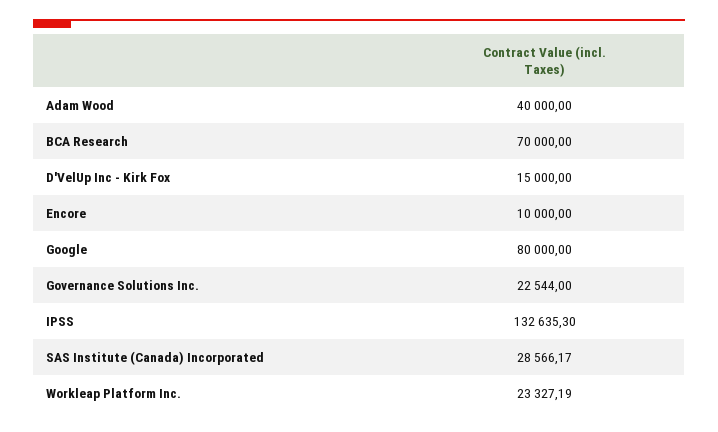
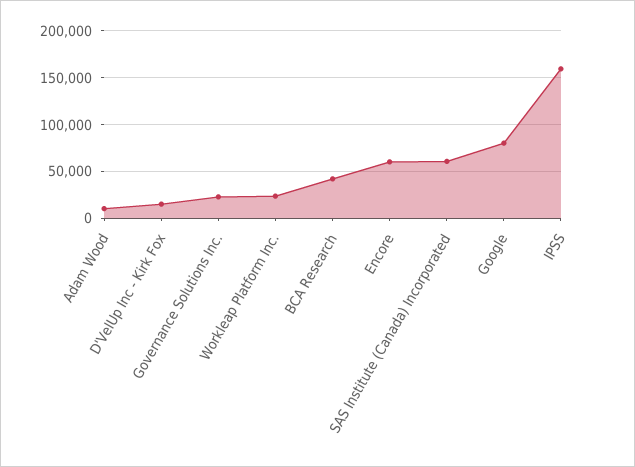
  {
-   "Adam Wood": 40000,
+   "Adam Wood": 10000,
-   "BCA Research": 70000,
+   "BCA Research": 40000,
    "D'VelUp Inc - Kirk Fox": 15000,
-   "Encore": 10000,
+   "Encore": 60000,
    "Google": 80000,
    "Governance Solutions Inc.": 22544,
-   "IPSS": 132635.3,
+   "IPSS": 160000,
-   "SAS Institute (Canada) Incorporated": 28566.17,
+   "SAS Institute (Canada) Incorporated": 60000,
    "Workleap Platform Inc.": 23327.19
  }

